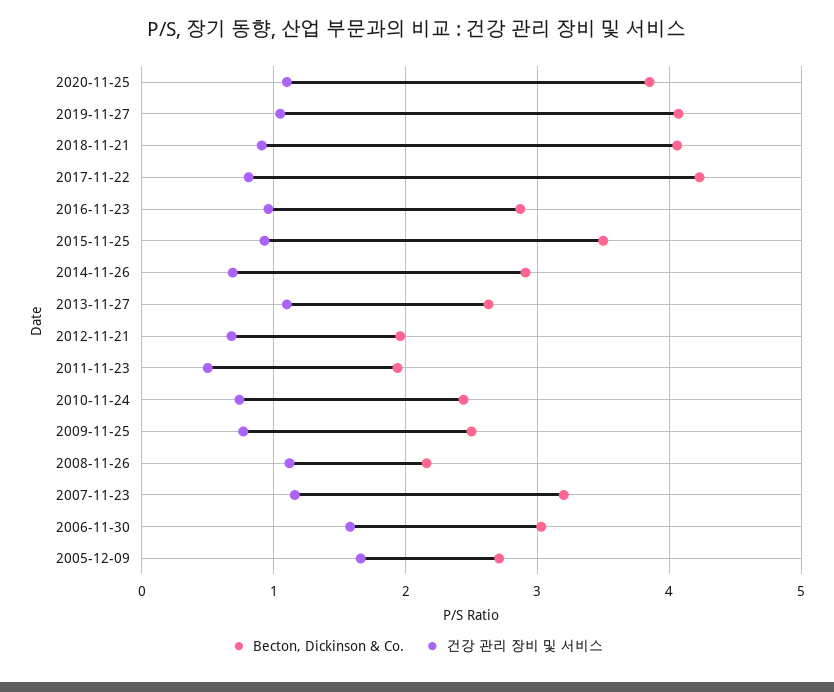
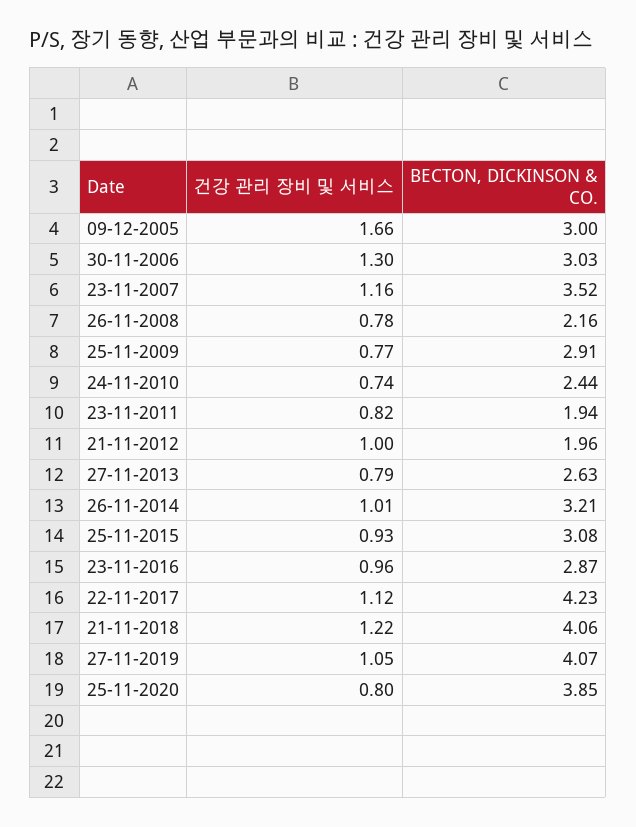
  {
    "Becton, Dickinson & Co.": {
      "2020-11-25": 3.85,
      "2019-11-27": 4.07,
      "2018-11-21": 4.06,
      "2017-11-22": 4.23,
      "2016-11-23": 2.87,
-     "2015-11-25": 3.5,
+     "2015-11-25": 3.08,
-     "2014-11-26": 2.9,
+     "2014-11-26": 3.21,
      "2013-11-27": 2.63,
      "2012-11-21": 1.96,
      "2011-11-23": 1.94,
      "2010-11-24": 2.44,
-     "2009-11-25": 2.5,
+     "2009-11-25": 2.91,
      "2008-11-26": 2.16,
-     "2007-11-23": 3.2,
+     "2007-11-23": 3.52,
      "2006-11-30": 3.03,
-     "2005-12-09": 2.7
+     "2005-12-09": 3
    },
    "건강 관리 장비 및 서비스": {
-     "2020-11-25": 1.1,
+     "2020-11-25": 0.8,
      "2019-11-27": 1.05,
-     "2018-11-21": 0.9,
+     "2018-11-21": 1.22,
-     "2017-11-22": 0.8,
+     "2017-11-22": 1.12,
      "2016-11-23": 0.96,
      "2015-11-25": 0.93,
-     "2014-11-26": 0.7,
+     "2014-11-26": 1.01,
-     "2013-11-27": 1.1,
+     "2013-11-27": 0.79,
-     "2012-11-21": 0.7,
+     "2012-11-21": 1,
-     "2011-11-23": 0.5,
+     "2011-11-23": 0.82,
      "2010-11-24": 0.74,
      "2009-11-25": 0.77,
-     "2008-11-26": 1.1,
+     "2008-11-26": 0.78,
      "2007-11-23": 1.16,
-     "2006-11-30": 1.6,
+     "2006-11-30": 1.3,
      "2005-12-09": 1.66
    }
  }

